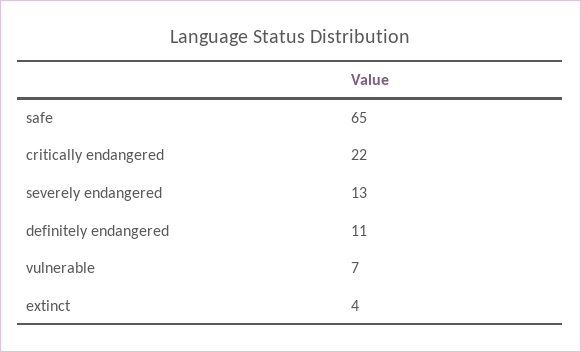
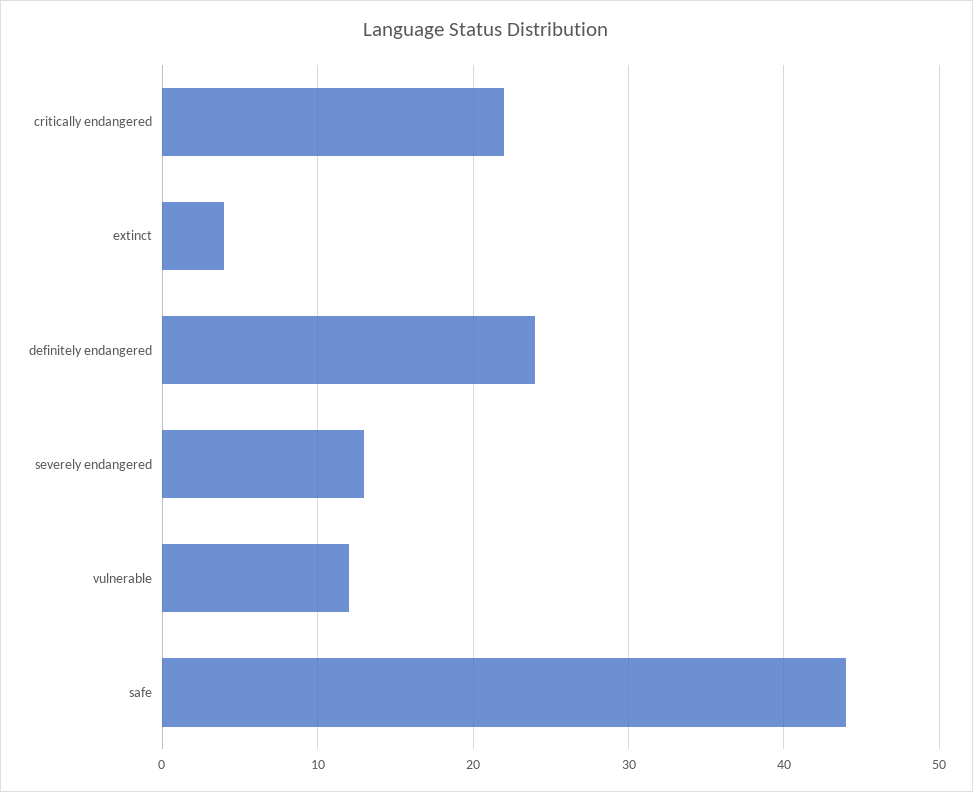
  {
-   "safe": 65,
+   "safe": 44,
    "critically endangered": 22,
    "severely endangered": 13,
-   "definitely endangered": 11,
+   "definitely endangered": 24,
-   "vulnerable": 7,
+   "vulnerable": 12,
    "extinct": 4
  }

